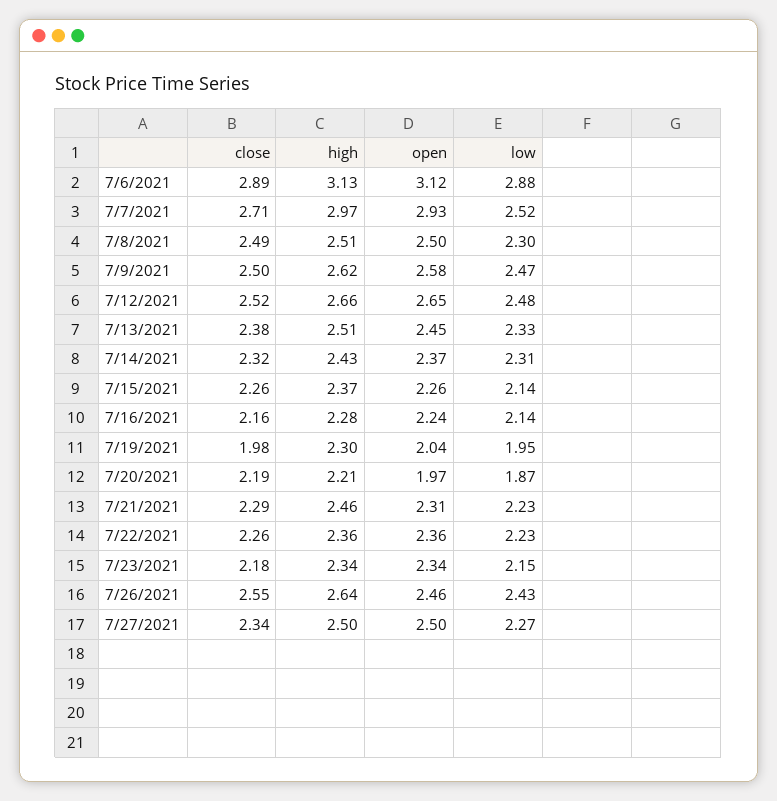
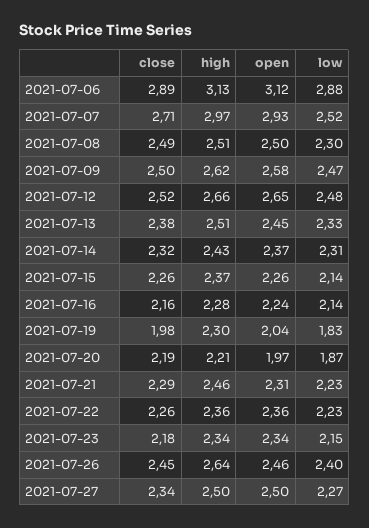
  {
    "close": {
      "7/6/2021": 2.89,
      "7/7/2021": 2.71,
      "7/8/2021": 2.49,
      "7/9/2021": 2.5,
      "7/12/2021": 2.52,
      "7/13/2021": 2.38,
      "7/14/2021": 2.32,
      "7/15/2021": 2.26,
      "7/16/2021": 2.16,
      "7/19/2021": 1.98,
      "7/20/2021": 2.19,
      "7/21/2021": 2.29,
      "7/22/2021": 2.26,
      "7/23/2021": 2.18,
-     "7/26/2021": 2.55,
+     "7/26/2021": 2.45,
      "7/27/2021": 2.34
    },
    "high": {
      "7/6/2021": 3.13,
      "7/7/2021": 2.97,
      "7/8/2021": 2.51,
      "7/9/2021": 2.62,
      "7/12/2021": 2.66,
      "7/13/2021": 2.51,
      "7/14/2021": 2.43,
      "7/15/2021": 2.37,
      "7/16/2021": 2.28,
      "7/19/2021": 2.3,
      "7/20/2021": 2.21,
      "7/21/2021": 2.46,
      "7/22/2021": 2.36,
      "7/23/2021": 2.34,
      "7/26/2021": 2.64,
      "7/27/2021": 2.5
    },
    "open": {
      "7/6/2021": 3.12,
      "7/7/2021": 2.93,
      "7/8/2021": 2.5,
      "7/9/2021": 2.58,
      "7/12/2021": 2.65,
      "7/13/2021": 2.45,
      "7/14/2021": 2.37,
      "7/15/2021": 2.26,
      "7/16/2021": 2.24,
      "7/19/2021": 2.04,
      "7/20/2021": 1.97,
      "7/21/2021": 2.31,
      "7/22/2021": 2.36,
      "7/23/2021": 2.34,
      "7/26/2021": 2.46,
      "7/27/2021": 2.5
    },
    "low": {
      "7/6/2021": 2.88,
      "7/7/2021": 2.52,
      "7/8/2021": 2.3,
      "7/9/2021": 2.47,
      "7/12/2021": 2.48,
      "7/13/2021": 2.33,
      "7/14/2021": 2.31,
      "7/15/2021": 2.14,
      "7/16/2021": 2.14,
-     "7/19/2021": 1.95,
+     "7/19/2021": 1.83,
      "7/20/2021": 1.87,
      "7/21/2021": 2.23,
      "7/22/2021": 2.23,
      "7/23/2021": 2.15,
-     "7/26/2021": 2.43,
+     "7/26/2021": 2.4,
      "7/27/2021": 2.27
    }
  }

